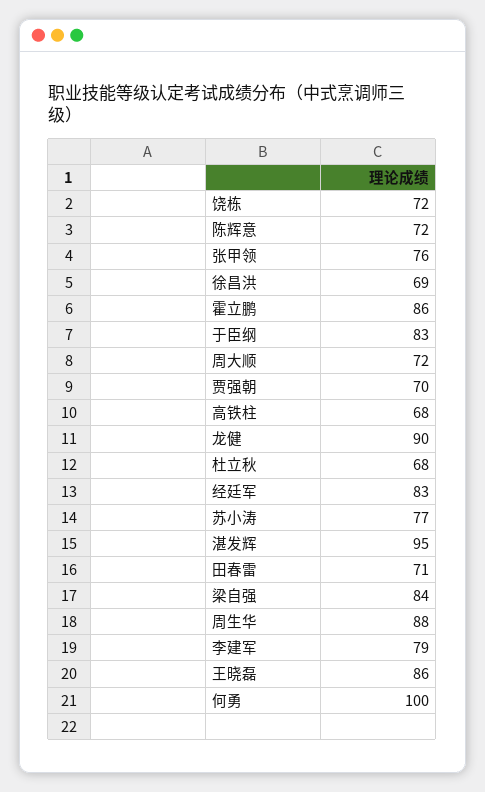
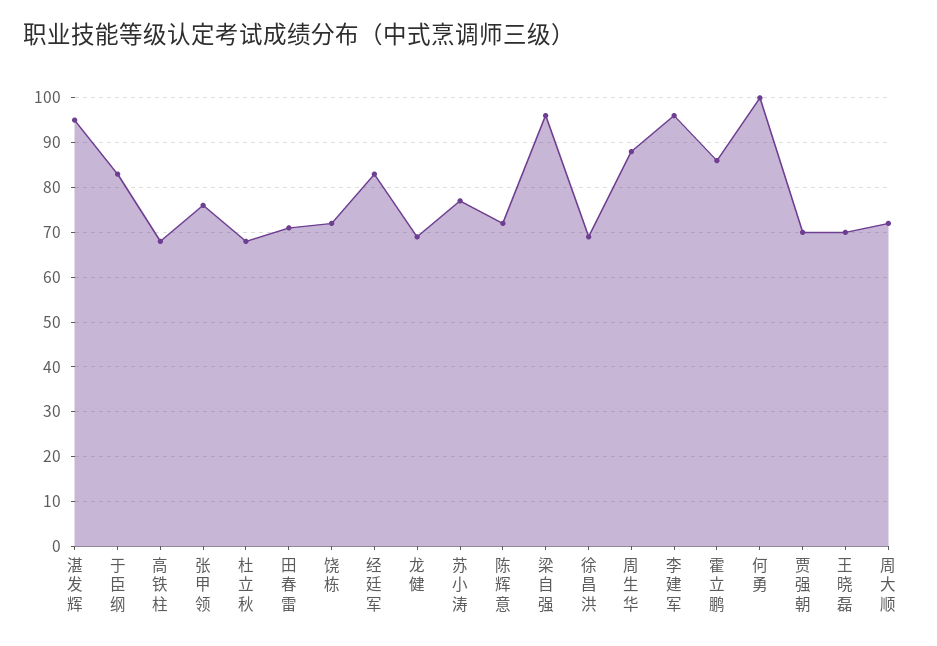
  {
    "饶栋": 72,
    "陈辉意": 72,
    "张甲领": 76,
    "徐昌洪": 69,
    "霍立鹏": 86,
    "于臣纲": 83,
    "周大顺": 72,
    "贾强朝": 70,
    "高铁柱": 68,
-   "龙健": 90,
+   "龙健": 70,
    "杜立秋": 68,
    "经廷军": 83,
    "苏小涛": 77,
    "湛发辉": 95,
    "田春雷": 71,
-   "梁自强": 84,
+   "梁自强": 95,
    "周生华": 88,
-   "李建军": 79,
+   "李建军": 95,
-   "王晓磊": 86,
+   "王晓磊": 70,
    "何勇": 100
  }

